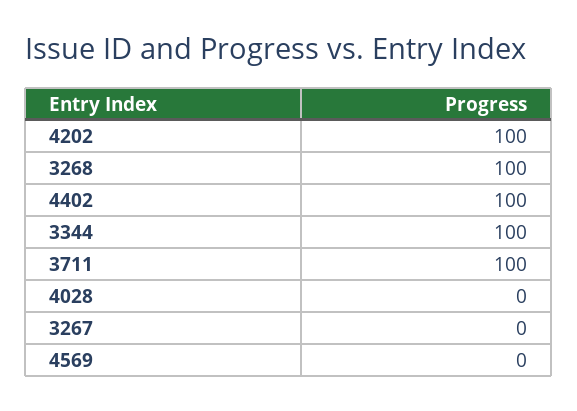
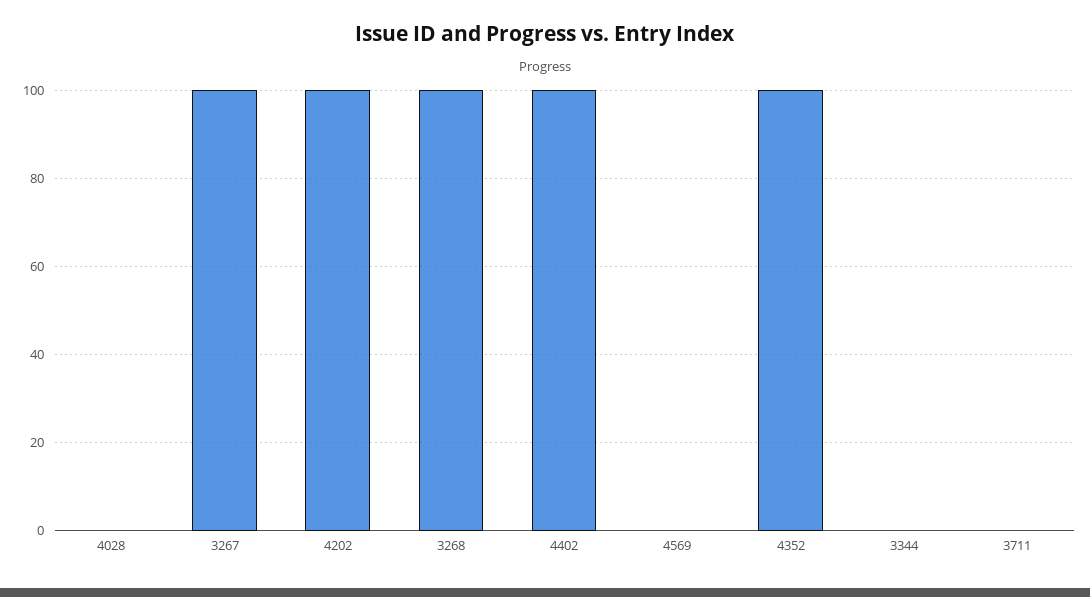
  {
    "4202": 100,
    "3268": 100,
    "4402": 100,
-   "3344": 100,
+   "3344": 0,
-   "3711": 100,
+   "3711": 0,
    "4028": 0,
-   "3267": 0,
+   "3267": 100,
-   "4569": 0
+   "4569": 0,
+   "4352": 100
  }

